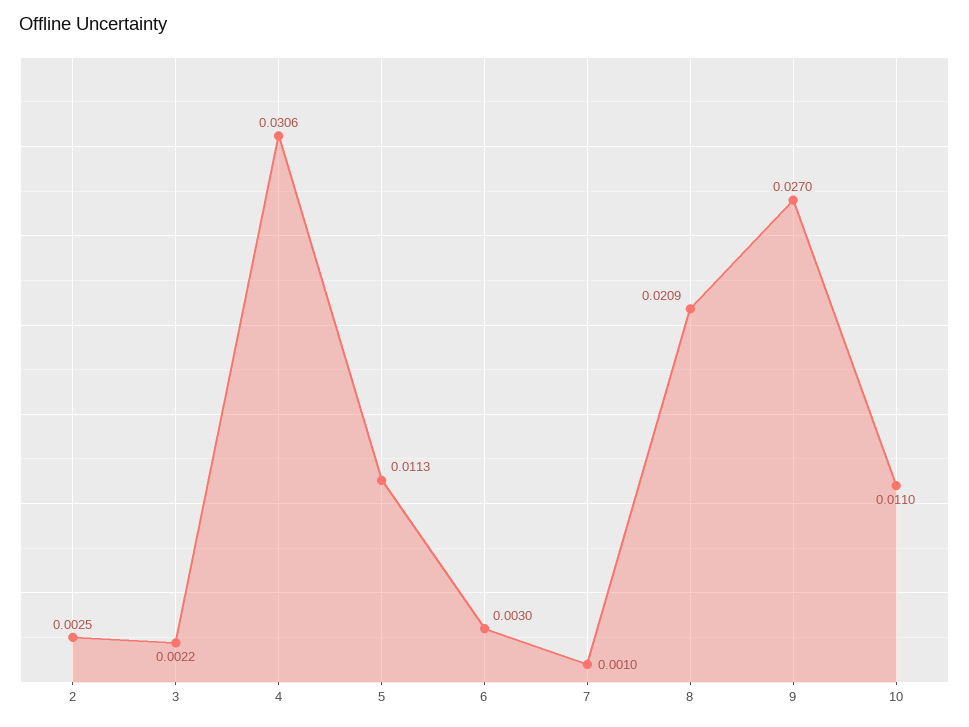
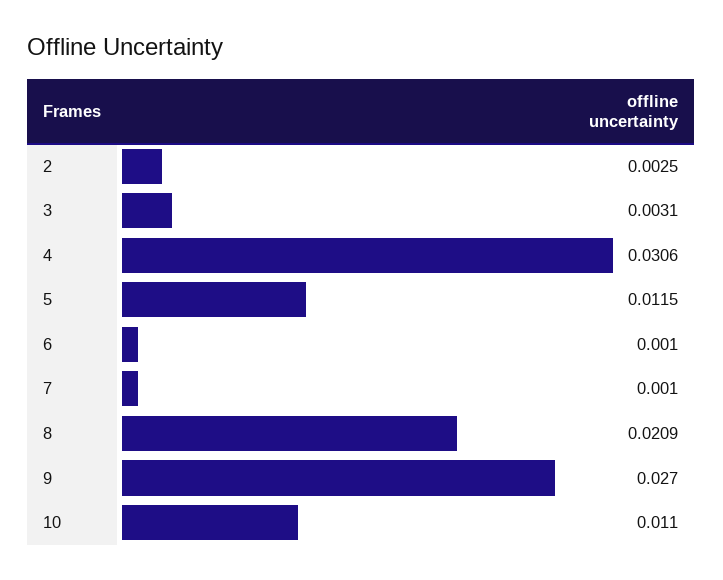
  {
    "2": 0.0025,
-   "3": 0.0022,
+   "3": 0.0031,
    "4": 0.0306,
-   "5": 0.0113,
+   "5": 0.0115,
-   "6": 0.003,
+   "6": 0.001,
    "7": 0.001,
    "8": 0.0209,
    "9": 0.027,
    "10": 0.011
  }

